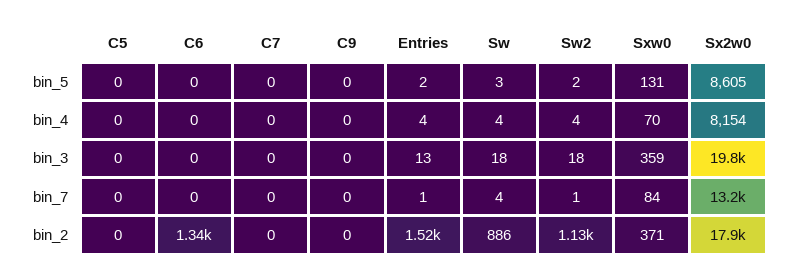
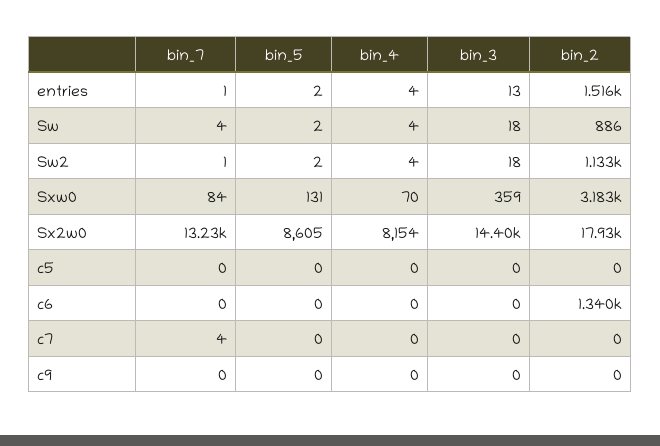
  {
    "C5": {
      "bin_5": 0,
      "bin_4": 0,
      "bin_3": 0,
      "bin_7": 0,
      "bin_2": 0
    },
    "C6": {
      "bin_5": 0,
      "bin_4": 0,
      "bin_3": 0,
      "bin_7": 0,
      "bin_2": 1340
    },
    "C7": {
      "bin_5": 0,
      "bin_4": 0,
      "bin_3": 0,
-     "bin_7": 0,
+     "bin_7": 4,
      "bin_2": 0
    },
    "C9": {
      "bin_5": 0,
      "bin_4": 0,
      "bin_3": 0,
      "bin_7": 0,
      "bin_2": 0
    },
    "Entries": {
      "bin_5": 2,
      "bin_4": 4,
      "bin_3": 13,
      "bin_7": 1,
      "bin_2": 1516
    },
    "Sw": {
-     "bin_5": 3,
+     "bin_5": 2,
      "bin_4": 4,
      "bin_3": 18,
      "bin_7": 4,
      "bin_2": 886
    },
    "Sw2": {
      "bin_5": 2,
      "bin_4": 4,
      "bin_3": 18,
      "bin_7": 1,
      "bin_2": 1133
    },
    "Sxw0": {
      "bin_5": 131,
      "bin_4": 70,
      "bin_3": 359,
      "bin_7": 84,
-     "bin_2": 371
+     "bin_2": 3183
    },
    "Sx2w0": {
      "bin_5": 8605,
      "bin_4": 8154,
-     "bin_3": 19800,
+     "bin_3": 14400,
      "bin_7": 13230,
      "bin_2": 17930
    }
  }

